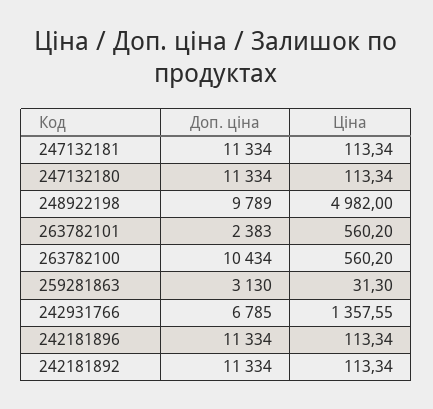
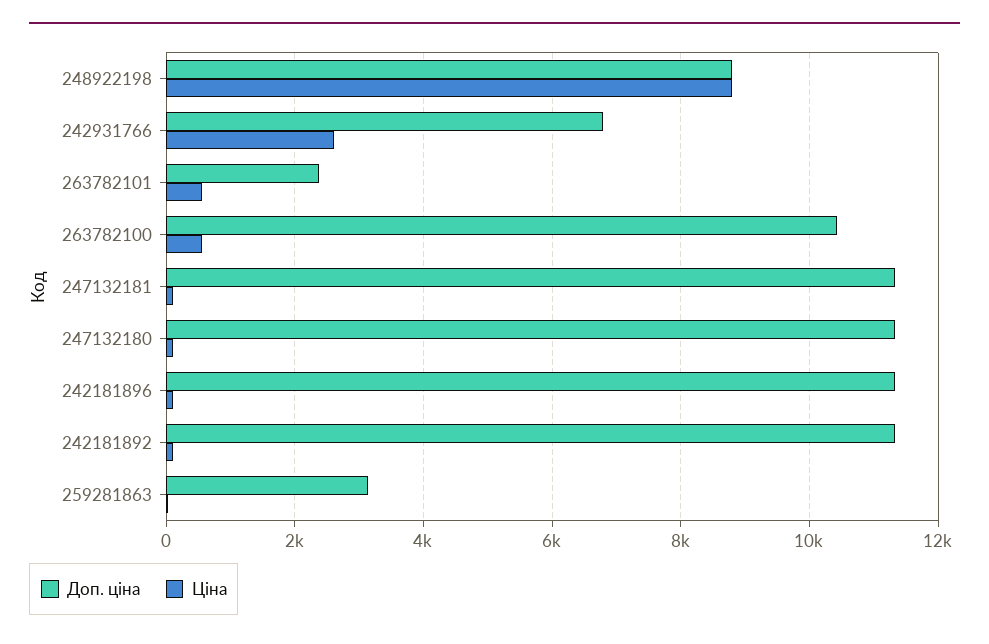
  {
    "Доп. ціна": {
      "247132181": 11334,
      "247132180": 11334,
-     "248922198": 9789,
+     "248922198": 8800,
      "263782101": 2383,
      "263782100": 10434,
      "259281863": 3130,
      "242931766": 6785,
      "242181896": 11334,
      "242181892": 11334
    },
    "Ціна": {
      "247132181": 113.34,
      "247132180": 113.34,
-     "248922198": 4982,
+     "248922198": 8800,
      "263782101": 560.2,
      "263782100": 560.2,
      "259281863": 31.3,
-     "242931766": 1357.55,
+     "242931766": 2600,
      "242181896": 113.34,
      "242181892": 113.34
    }
  }

